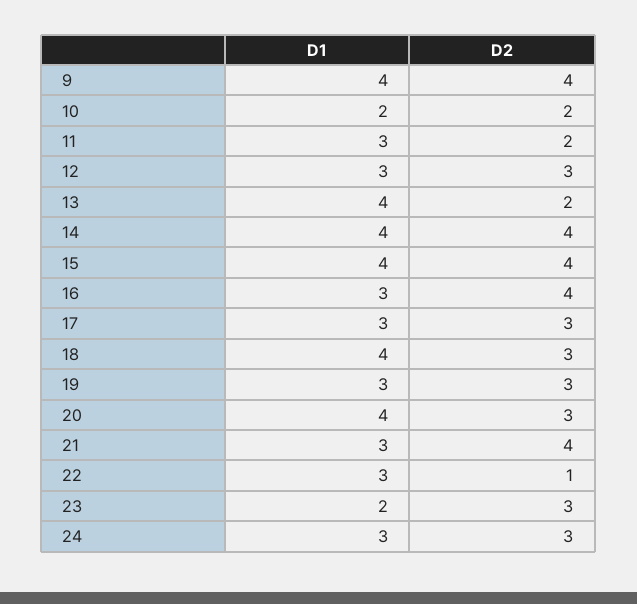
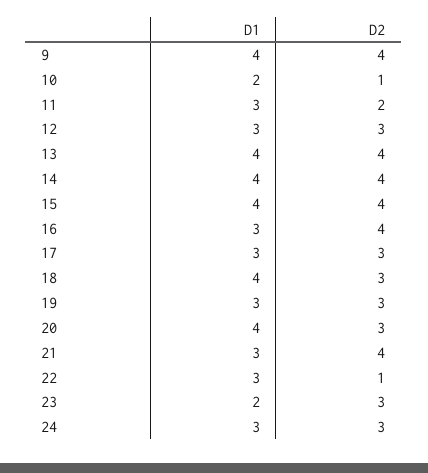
  {
    "D1": {
      "9": 4,
      "10": 2,
      "11": 3,
      "12": 3,
      "13": 4,
      "14": 4,
      "15": 4,
      "16": 3,
      "17": 3,
      "18": 4,
      "19": 3,
      "20": 4,
      "21": 3,
      "22": 3,
      "23": 2,
      "24": 3
    },
    "D2": {
      "9": 4,
-     "10": 2,
+     "10": 1,
      "11": 2,
      "12": 3,
-     "13": 2,
+     "13": 4,
      "14": 4,
      "15": 4,
      "16": 4,
      "17": 3,
      "18": 3,
      "19": 3,
      "20": 3,
      "21": 4,
      "22": 1,
      "23": 3,
      "24": 3
    }
  }

